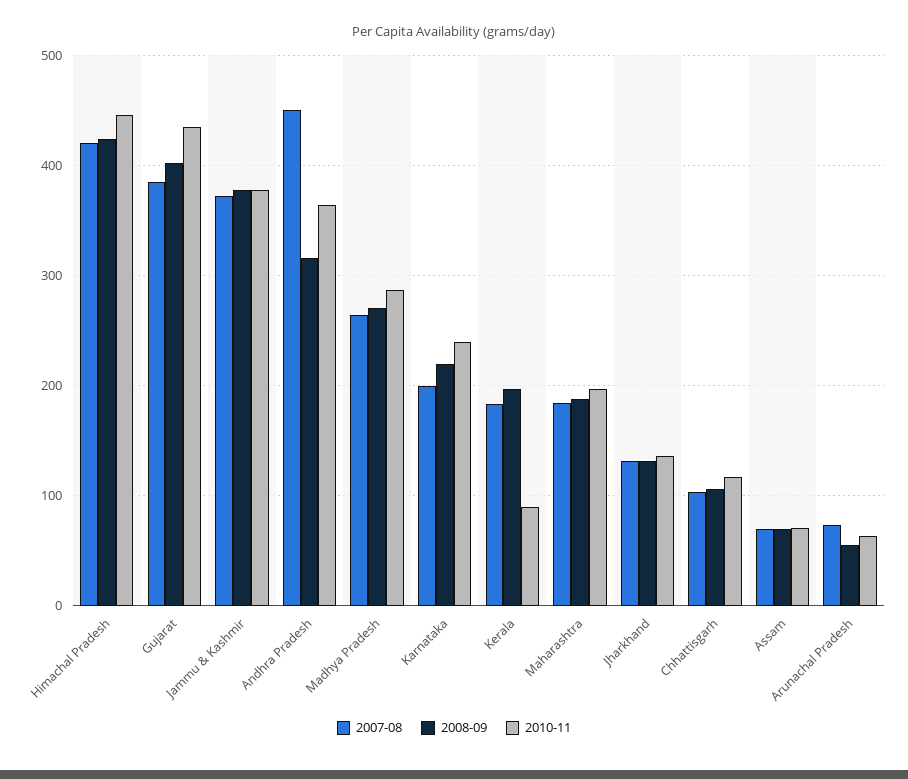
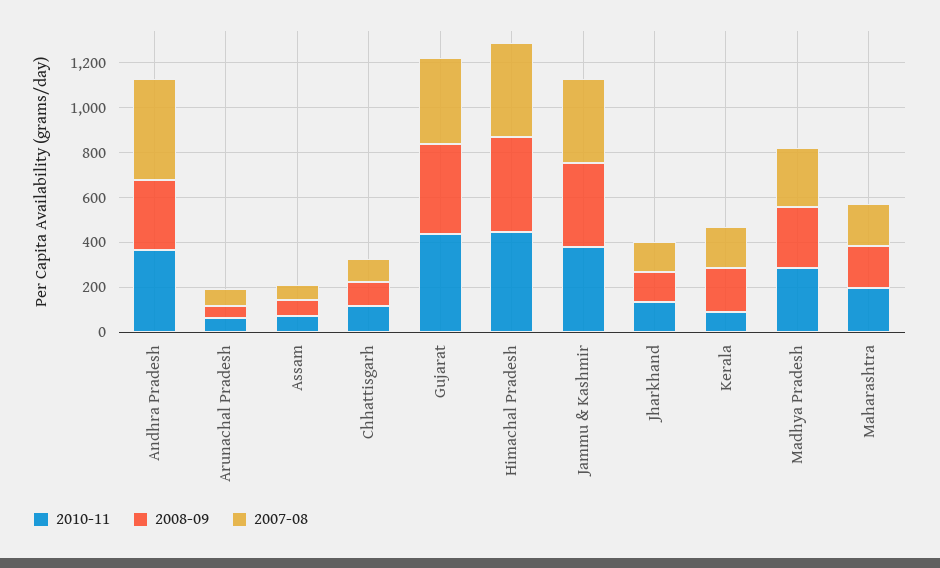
  {
    "2007-08": {
      "Himachal Pradesh": 420,
      "Gujarat": 390,
      "Jammu & Kashmir": 370,
      "Andhra Pradesh": 450,
      "Madhya Pradesh": 260,
-     "Karnataka": 200,
      "Kerala": 180,
      "Maharashtra": 180,
      "Jharkhand": 130,
      "Chhattisgarh": 100,
      "Assam": 70,
      "Arunachal Pradesh": 70
    },
    "2008-09": {
      "Himachal Pradesh": 420,
      "Gujarat": 400,
      "Jammu & Kashmir": 380,
      "Andhra Pradesh": 320,
      "Madhya Pradesh": 270,
-     "Karnataka": 220,
      "Kerala": 200,
      "Maharashtra": 190,
      "Jharkhand": 130,
      "Chhattisgarh": 110,
      "Assam": 70,
      "Arunachal Pradesh": 60
    },
    "2010-11": {
      "Himachal Pradesh": 450,
      "Gujarat": 440,
      "Jammu & Kashmir": 380,
      "Andhra Pradesh": 360,
      "Madhya Pradesh": 290,
-     "Karnataka": 240,
      "Kerala": 90,
      "Maharashtra": 200,
      "Jharkhand": 140,
      "Chhattisgarh": 120,
      "Assam": 70,
      "Arunachal Pradesh": 60
    }
  }

